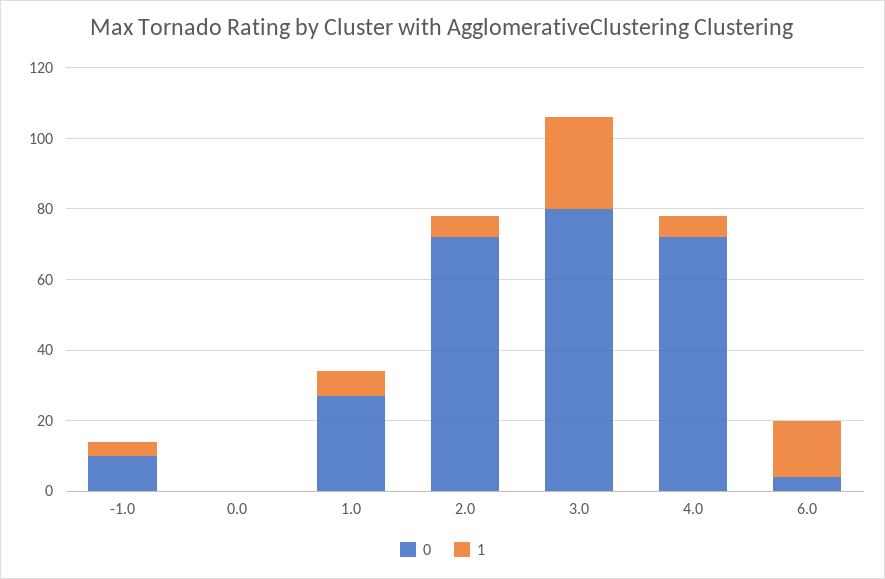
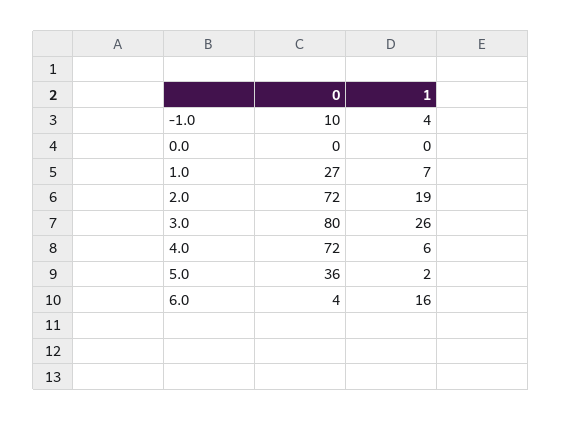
  {
    "0": {
      "-1.0": 10,
      "0.0": 0,
      "1.0": 27,
      "2.0": 72,
      "3.0": 80,
      "4.0": 72,
-     "6.0": 4
+     "6.0": 4,
+     "5.0": 36
    },
    "1": {
      "-1.0": 4,
      "0.0": 0,
      "1.0": 7,
-     "2.0": 5,
+     "2.0": 19,
      "3.0": 26,
      "4.0": 6,
-     "6.0": 16
+     "6.0": 16,
+     "5.0": 2
    }
  }

